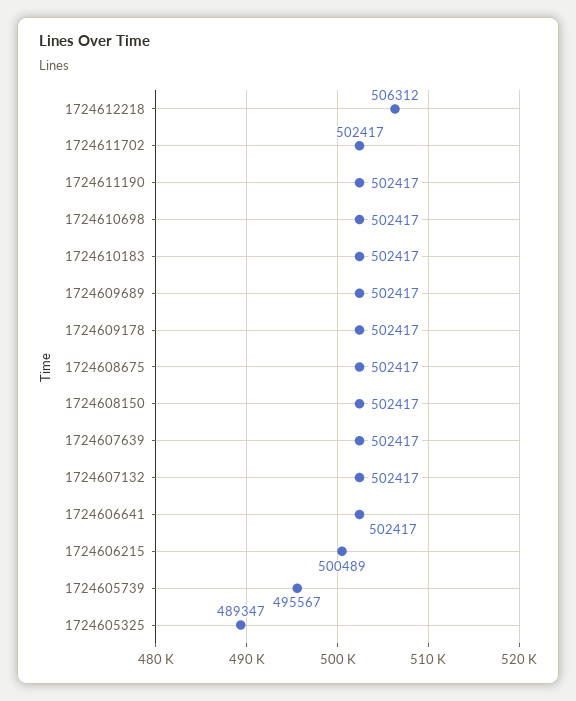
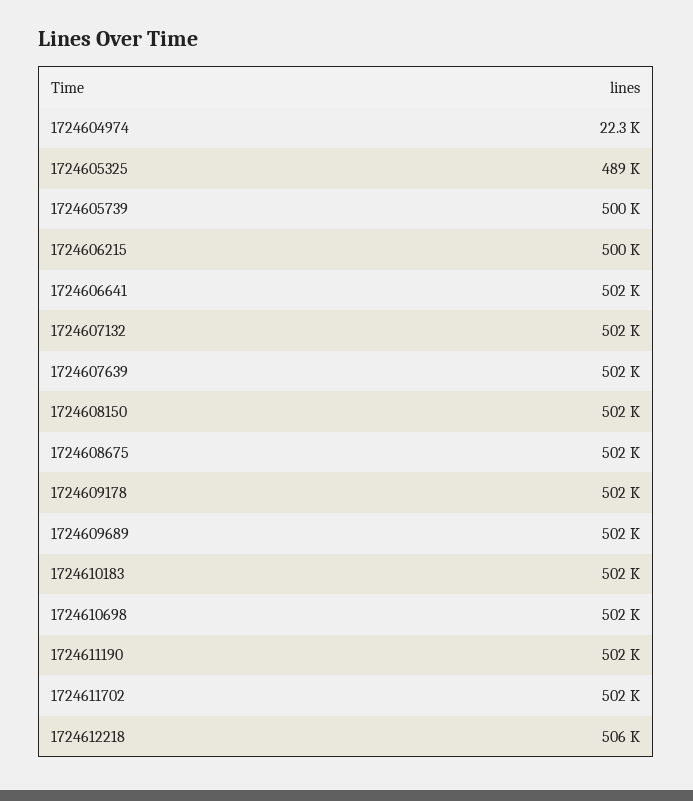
  {
    "1724612218": 506312,
    "1724611702": 502417,
    "1724611190": 502417,
    "1724610698": 502417,
    "1724610183": 502417,
    "1724609689": 502417,
    "1724609178": 502417,
    "1724608675": 502417,
    "1724608150": 502417,
    "1724607639": 502417,
    "1724607132": 502417,
    "1724606641": 502417,
    "1724606215": 500489,
-   "1724605739": 495567,
+   "1724605739": 500000,
-   "1724605325": 489347
+   "1724605325": 489347,
+   "1724604974": 22300
  }

